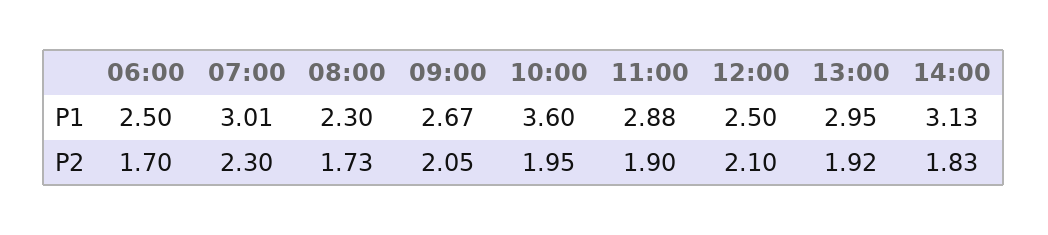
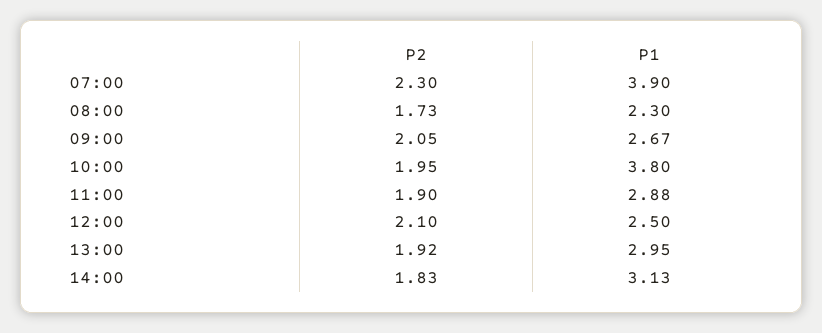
  {
-   "06:00": {
-     "P1": 2.5,
-     "P2": 1.7
-   },
    "07:00": {
-     "P1": 3.01,
+     "P1": 3.9,
      "P2": 2.3
    },
    "08:00": {
      "P1": 2.3,
      "P2": 1.73
    },
    "09:00": {
      "P1": 2.67,
      "P2": 2.05
    },
    "10:00": {
-     "P1": 3.6,
+     "P1": 3.8,
      "P2": 1.95
    },
    "11:00": {
      "P1": 2.88,
      "P2": 1.9
    },
    "12:00": {
      "P1": 2.5,
      "P2": 2.1
    },
    "13:00": {
      "P1": 2.95,
      "P2": 1.92
    },
    "14:00": {
      "P1": 3.13,
      "P2": 1.83
    }
  }

